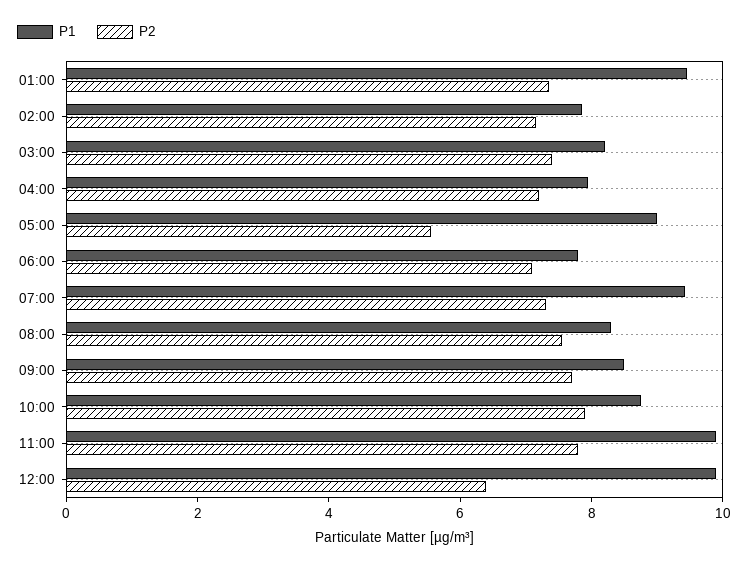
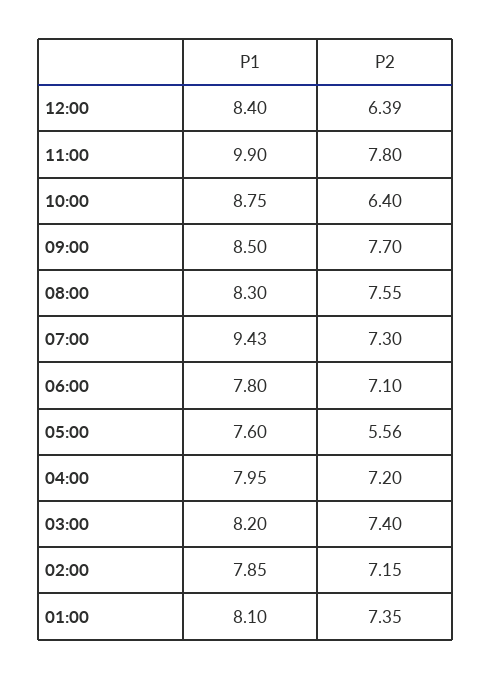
  {
    "P1": {
-     "01:00": 9.5,
+     "01:00": 8.1,
      "02:00": 7.85,
      "03:00": 8.2,
      "04:00": 7.95,
-     "05:00": 9,
+     "05:00": 7.6,
      "06:00": 7.8,
      "07:00": 9.43,
      "08:00": 8.3,
      "09:00": 8.5,
      "10:00": 8.75,
      "11:00": 9.9,
-     "12:00": 10
+     "12:00": 8.4
    },
    "P2": {
      "01:00": 7.35,
      "02:00": 7.15,
      "03:00": 7.4,
      "04:00": 7.2,
      "05:00": 5.56,
      "06:00": 7.1,
      "07:00": 7.3,
      "08:00": 7.55,
      "09:00": 7.7,
-     "10:00": 8,
+     "10:00": 6.4,
      "11:00": 7.8,
      "12:00": 6.39
    }
  }

